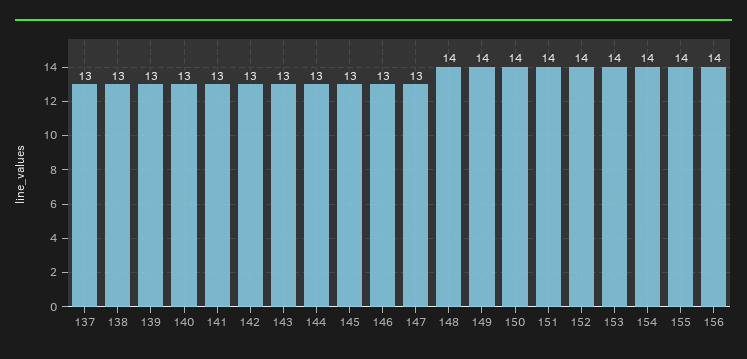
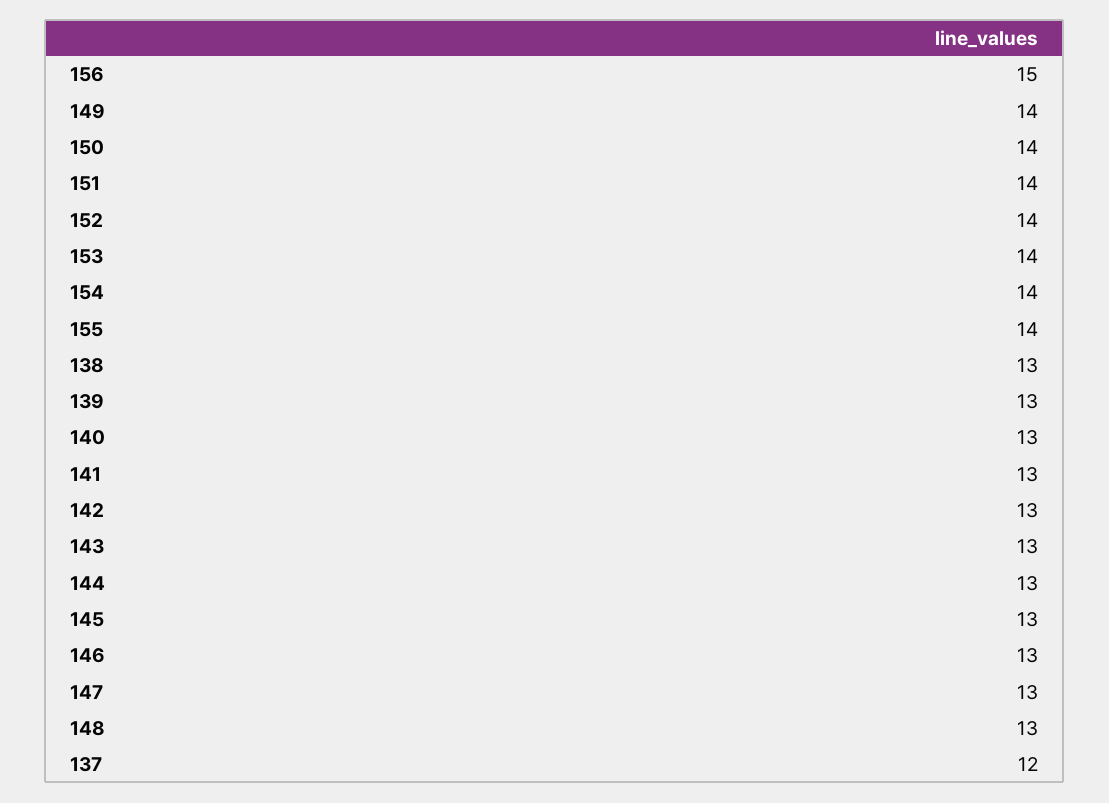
  {
-   "137": 13,
+   "137": 12,
    "138": 13,
    "139": 13,
    "140": 13,
    "141": 13,
    "142": 13,
    "143": 13,
    "144": 13,
    "145": 13,
    "146": 13,
    "147": 13,
-   "148": 14,
+   "148": 13,
    "149": 14,
    "150": 14,
    "151": 14,
    "152": 14,
    "153": 14,
    "154": 14,
    "155": 14,
-   "156": 14
+   "156": 15
  }

